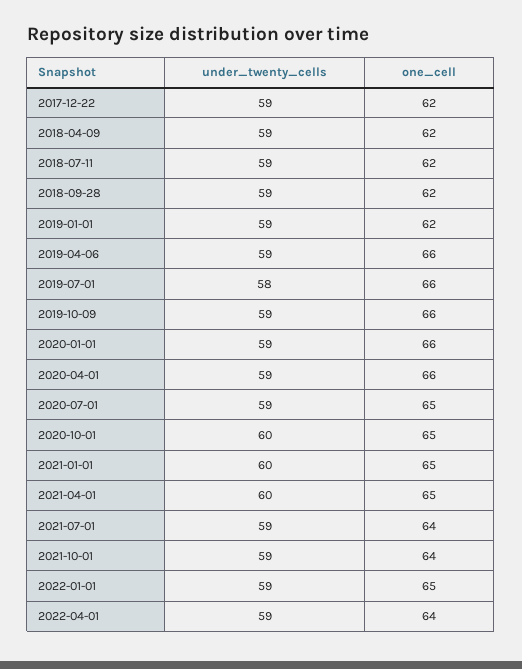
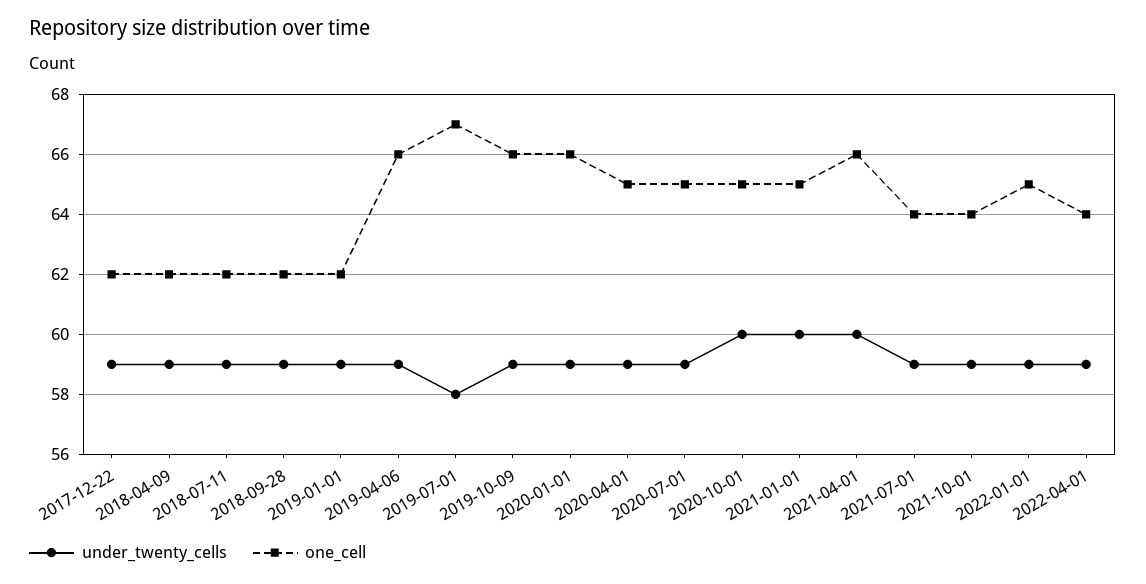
  {
    "under_twenty_cells": {
      "2017-12-22": 59,
      "2018-04-09": 59,
      "2018-07-11": 59,
      "2018-09-28": 59,
      "2019-01-01": 59,
      "2019-04-06": 59,
      "2019-07-01": 58,
      "2019-10-09": 59,
      "2020-01-01": 59,
      "2020-04-01": 59,
      "2020-07-01": 59,
      "2020-10-01": 60,
      "2021-01-01": 60,
      "2021-04-01": 60,
      "2021-07-01": 59,
      "2021-10-01": 59,
      "2022-01-01": 59,
      "2022-04-01": 59
    },
    "one_cell": {
      "2017-12-22": 62,
      "2018-04-09": 62,
      "2018-07-11": 62,
      "2018-09-28": 62,
      "2019-01-01": 62,
      "2019-04-06": 66,
-     "2019-07-01": 66,
+     "2019-07-01": 67,
      "2019-10-09": 66,
      "2020-01-01": 66,
-     "2020-04-01": 66,
+     "2020-04-01": 65,
      "2020-07-01": 65,
      "2020-10-01": 65,
      "2021-01-01": 65,
-     "2021-04-01": 65,
+     "2021-04-01": 66,
      "2021-07-01": 64,
      "2021-10-01": 64,
      "2022-01-01": 65,
      "2022-04-01": 64
    }
  }

